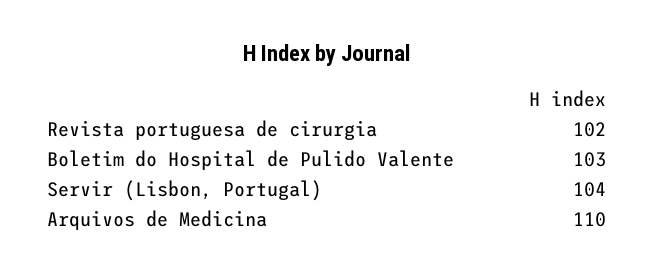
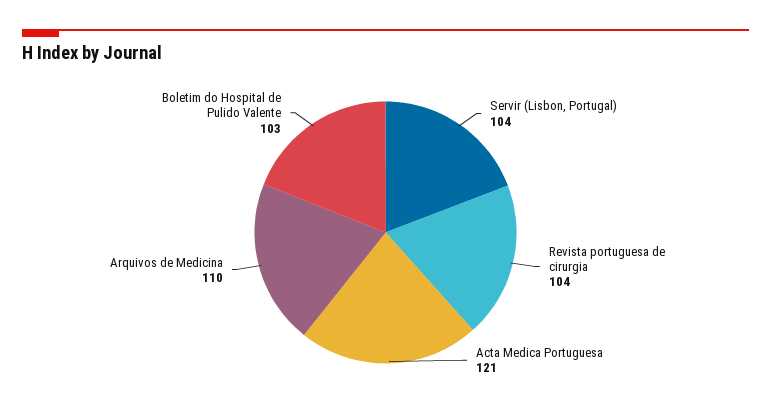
  {
-   "Revista portuguesa de cirurgia": 102,
+   "Revista portuguesa de cirurgia": 104,
    "Boletim do Hospital de Pulido Valente": 103,
    "Servir (Lisbon, Portugal)": 104,
-   "Arquivos de Medicina": 110
+   "Arquivos de Medicina": 110,
+   "Acta Medica Portuguesa": 121
  }

